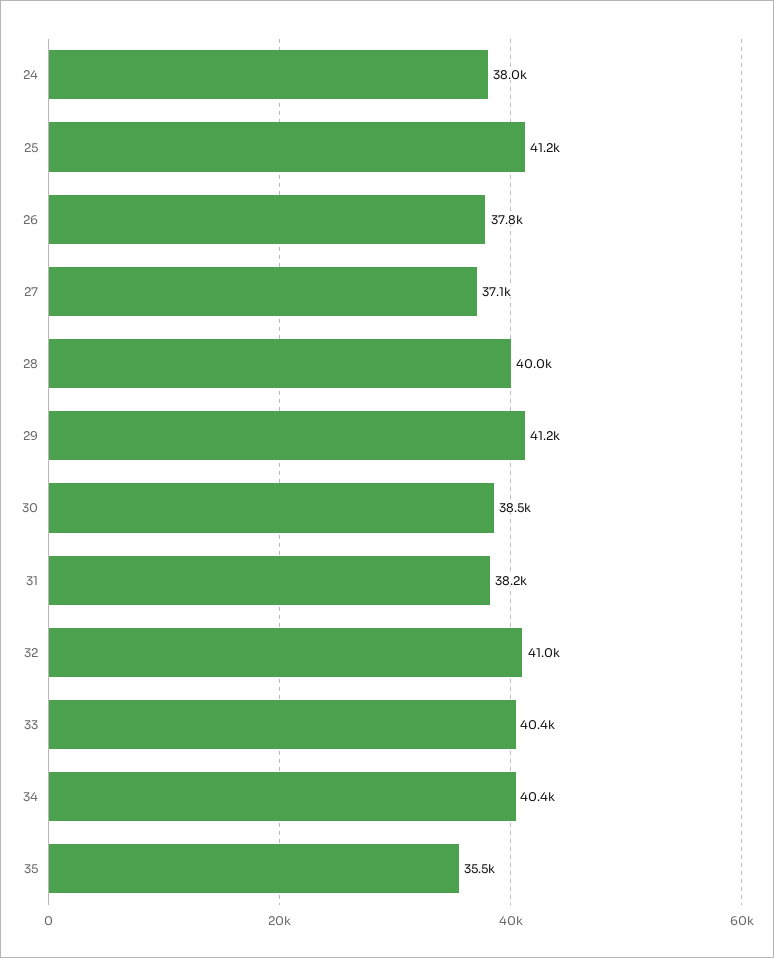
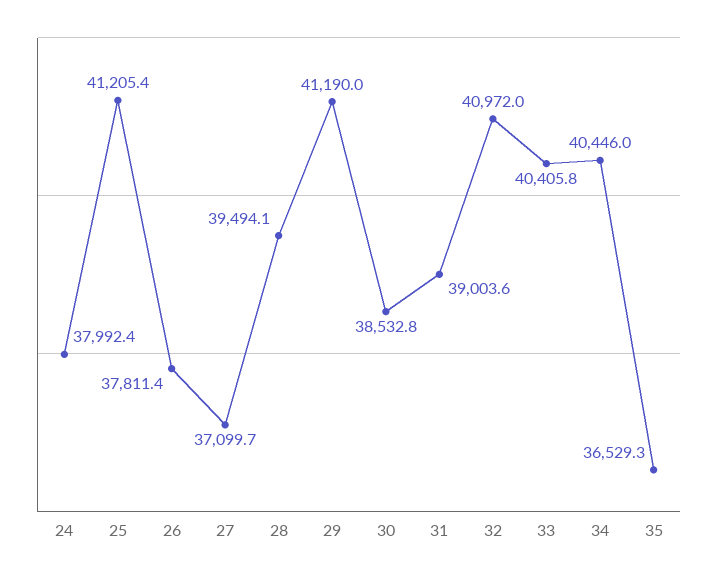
  {
    "24": 37992.4,
    "25": 41205.4,
    "26": 37811.4,
    "27": 37099.7,
-   "28": 40000,
+   "28": 39494.1,
    "29": 41190,
    "30": 38532.8,
-   "31": 38200,
+   "31": 39003.6,
    "32": 40972,
    "33": 40405.8,
    "34": 40446,
-   "35": 35500
+   "35": 36529.3
  }

